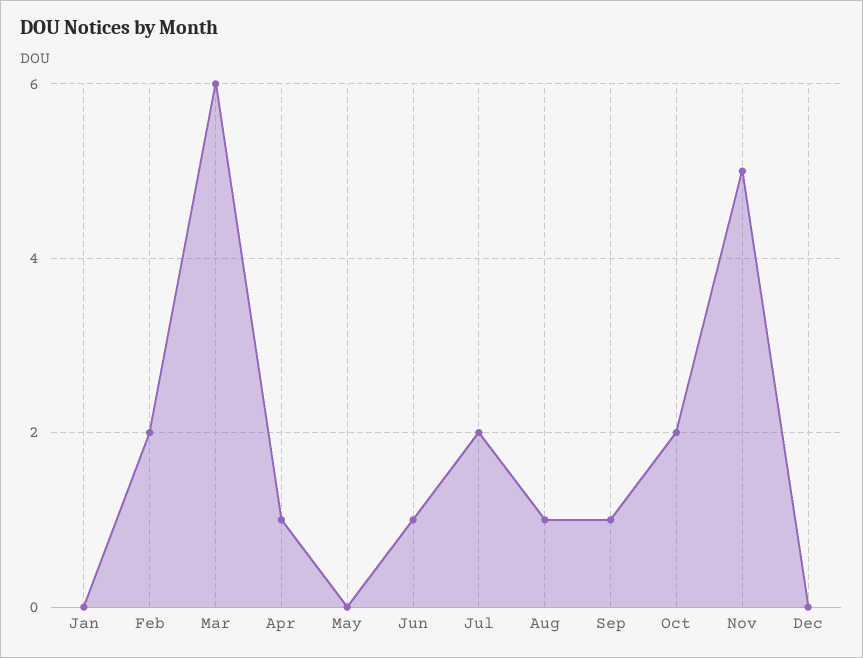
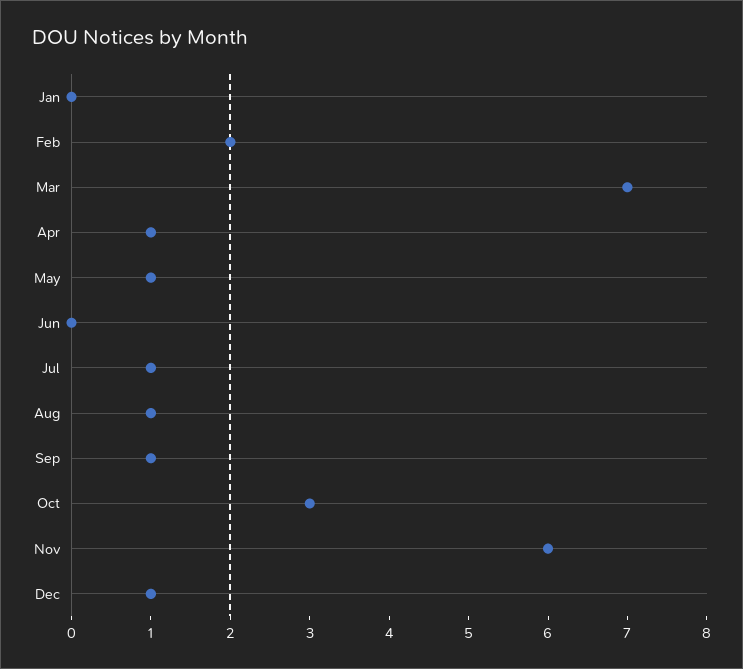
  {
    "Jan": 0,
    "Feb": 2,
-   "Mar": 6,
+   "Mar": 7,
    "Apr": 1,
-   "May": 0,
+   "May": 1,
-   "Jun": 1,
+   "Jun": 0,
-   "Jul": 2,
+   "Jul": 1,
    "Aug": 1,
    "Sep": 1,
-   "Oct": 2,
+   "Oct": 3,
-   "Nov": 5,
+   "Nov": 6,
-   "Dec": 0
+   "Dec": 1
  }

